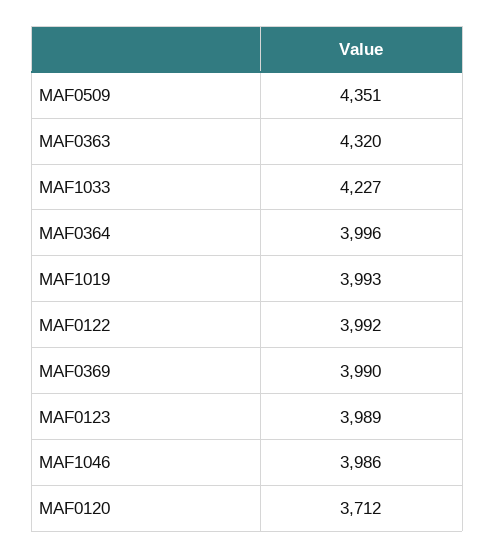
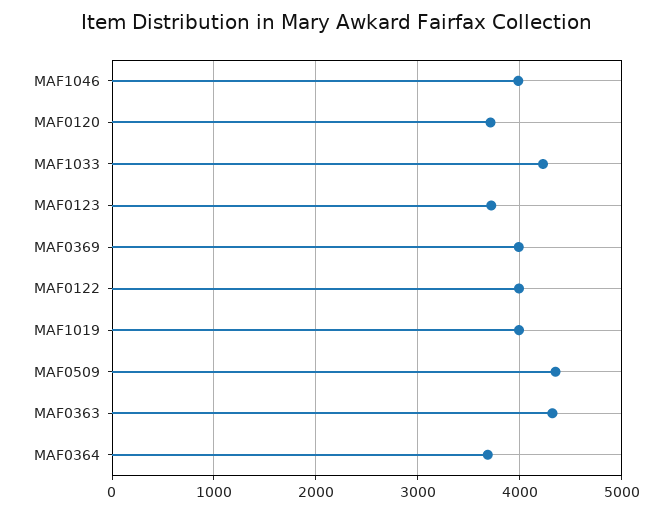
  {
    "MAF0509": 4351,
    "MAF0363": 4320,
    "MAF1033": 4227,
-   "MAF0364": 3996,
+   "MAF0364": 3700,
    "MAF1019": 3993,
    "MAF0122": 3992,
    "MAF0369": 3990,
-   "MAF0123": 3989,
+   "MAF0123": 3700,
    "MAF1046": 3986,
    "MAF0120": 3712
  }

